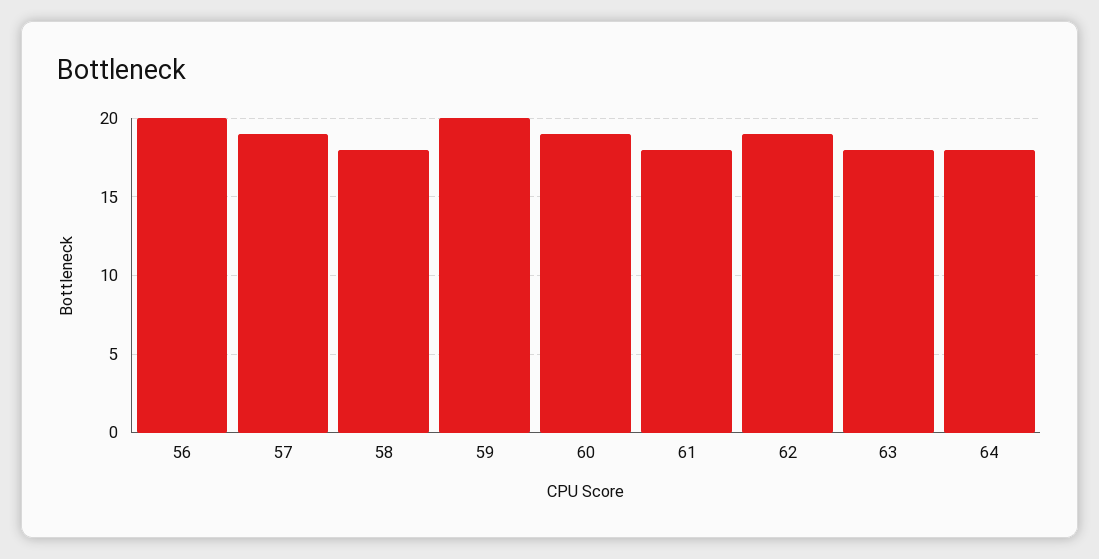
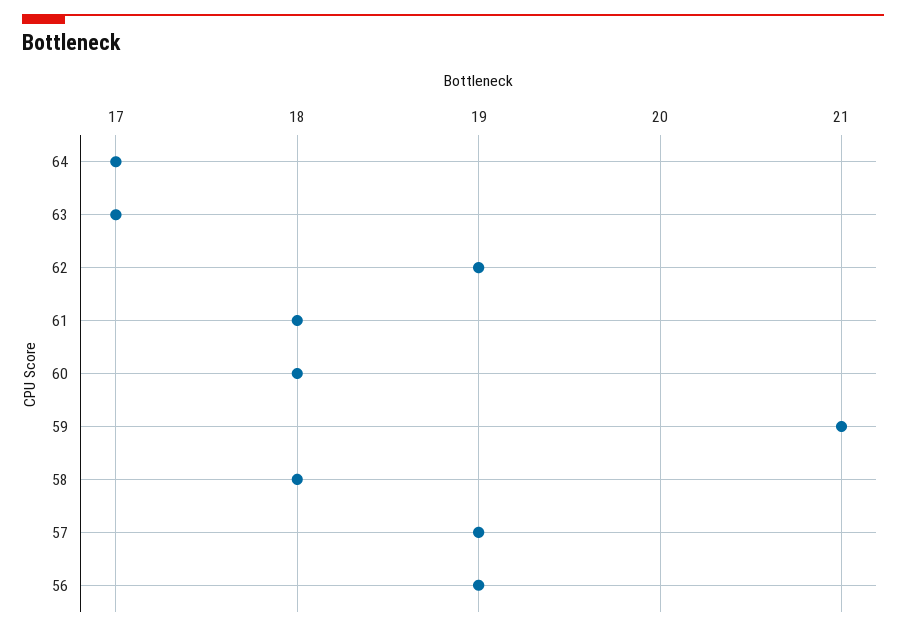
  {
-   "56": 20,
+   "56": 19,
    "57": 19,
    "58": 18,
-   "59": 20,
+   "59": 21,
-   "60": 19,
+   "60": 18,
    "61": 18,
    "62": 19,
-   "63": 18,
+   "63": 17,
-   "64": 18
+   "64": 17
  }

